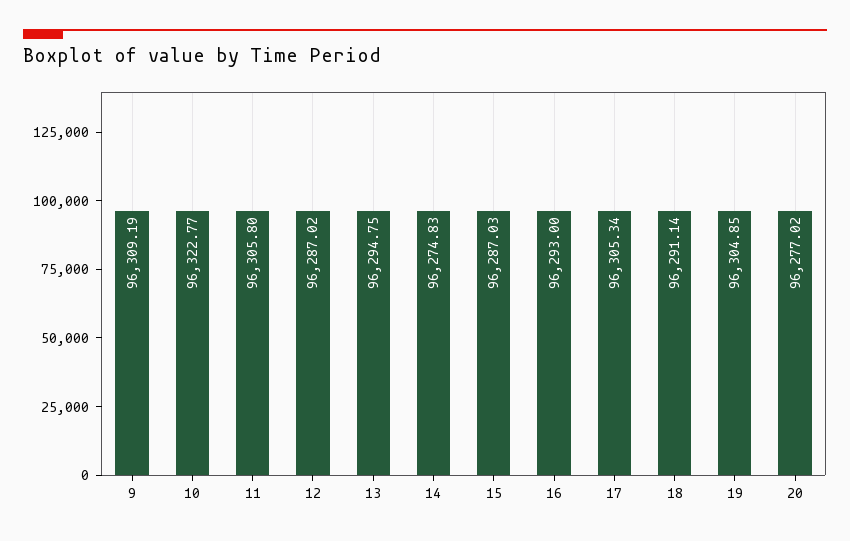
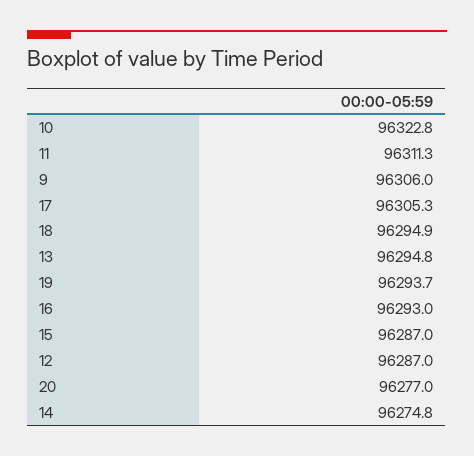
  {
-   "9": 96309.19,
+   "9": 96306,
    "10": 96322.77,
-   "11": 96305.8,
+   "11": 96311.3,
    "12": 96287.02,
    "13": 96294.75,
    "14": 96274.83,
    "15": 96287.03,
    "16": 96293,
    "17": 96305.34,
-   "18": 96291.14,
+   "18": 96294.9,
-   "19": 96304.85,
+   "19": 96293.7,
    "20": 96277.02
  }

